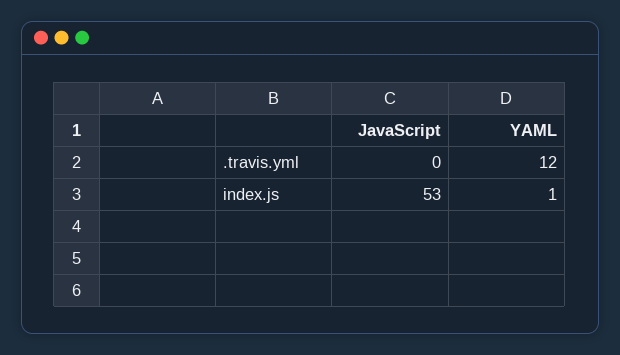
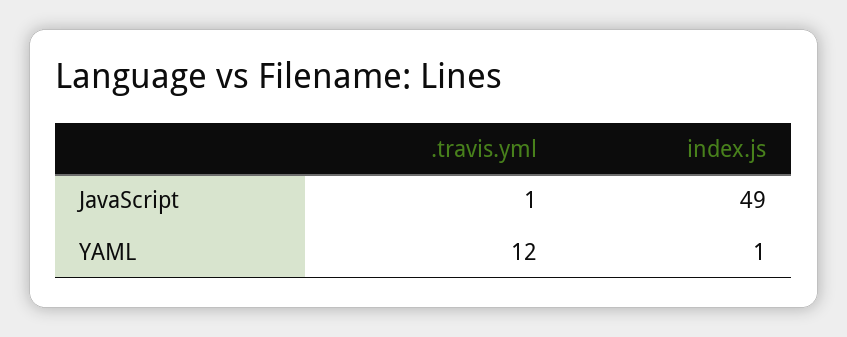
  {
    "JavaScript": {
-     ".travis.yml": 0,
+     ".travis.yml": 1,
-     "index.js": 53
+     "index.js": 49
    },
    "YAML": {
      ".travis.yml": 12,
      "index.js": 1
    }
  }

